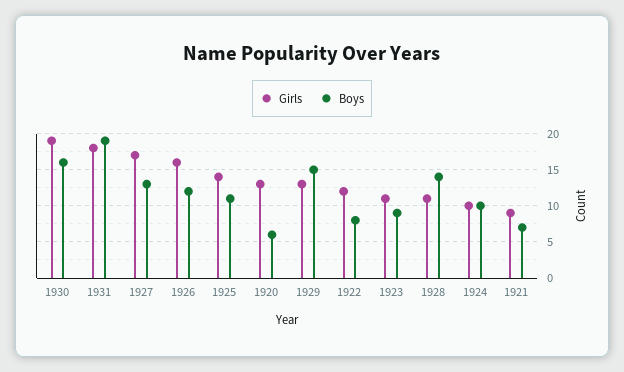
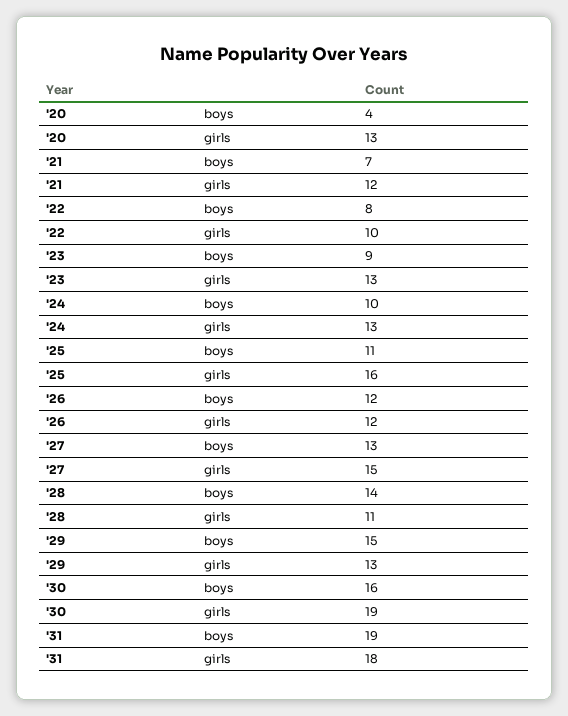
  {
    "Girls": {
      "1930": 19,
      "1931": 18,
-     "1927": 17,
+     "1927": 15,
-     "1926": 16,
+     "1926": 12,
-     "1925": 14,
+     "1925": 16,
      "1920": 13,
      "1929": 13,
-     "1922": 12,
+     "1922": 10,
-     "1923": 11,
+     "1923": 13,
      "1928": 11,
-     "1924": 10,
+     "1924": 13,
-     "1921": 9
+     "1921": 12
    },
    "Boys": {
      "1930": 16,
      "1931": 19,
      "1927": 13,
      "1926": 12,
      "1925": 11,
-     "1920": 6,
+     "1920": 4,
      "1929": 15,
      "1922": 8,
      "1923": 9,
      "1928": 14,
      "1924": 10,
      "1921": 7
    }
  }

